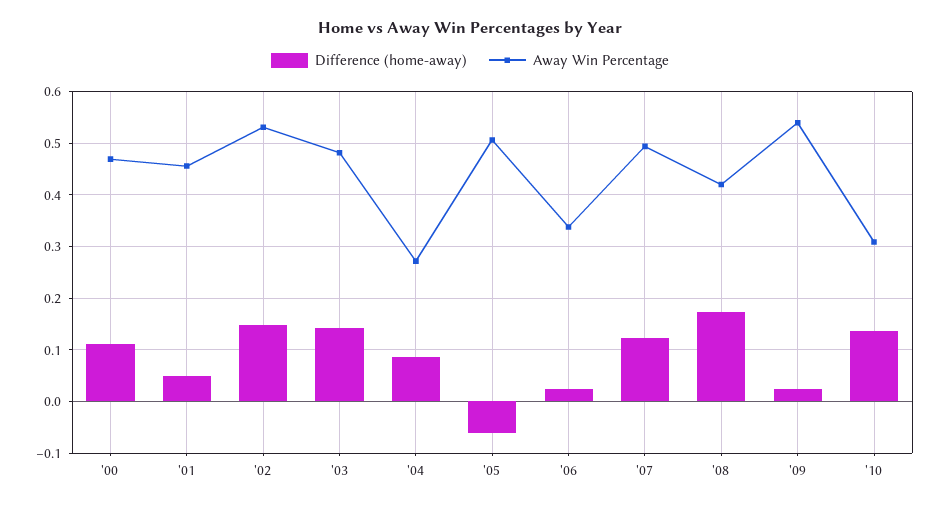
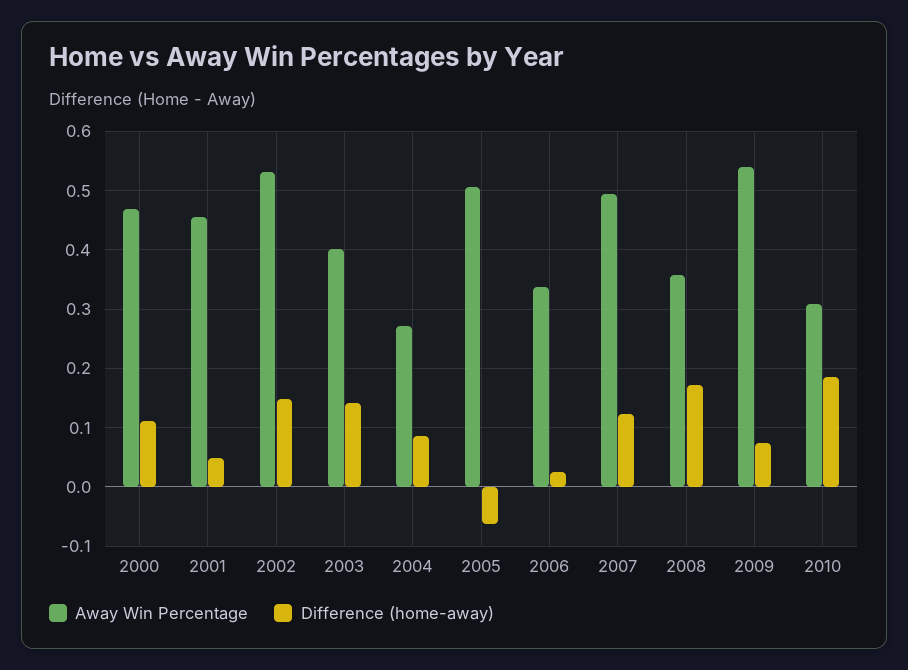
  {
    "Difference (home-away)": {
      "'00": 0.12,
      "'01": 0.04,
      "'02": 0.14,
      "'03": 0.14,
      "'04": 0.08,
      "'05": -0.06,
      "'06": 0.02,
      "'07": 0.12,
      "'08": 0.18,
-     "'09": 0.02,
+     "'09": 0.08,
-     "'10": 0.14
+     "'10": 0.18
    },
    "Away Win Percentage": {
      "'00": 0.46,
      "'01": 0.46,
      "'02": 0.54,
-     "'03": 0.48,
+     "'03": 0.4,
      "'04": 0.28,
      "'05": 0.5,
      "'06": 0.34,
      "'07": 0.5,
-     "'08": 0.42,
+     "'08": 0.36,
      "'09": 0.54,
      "'10": 0.3
    }
  }

